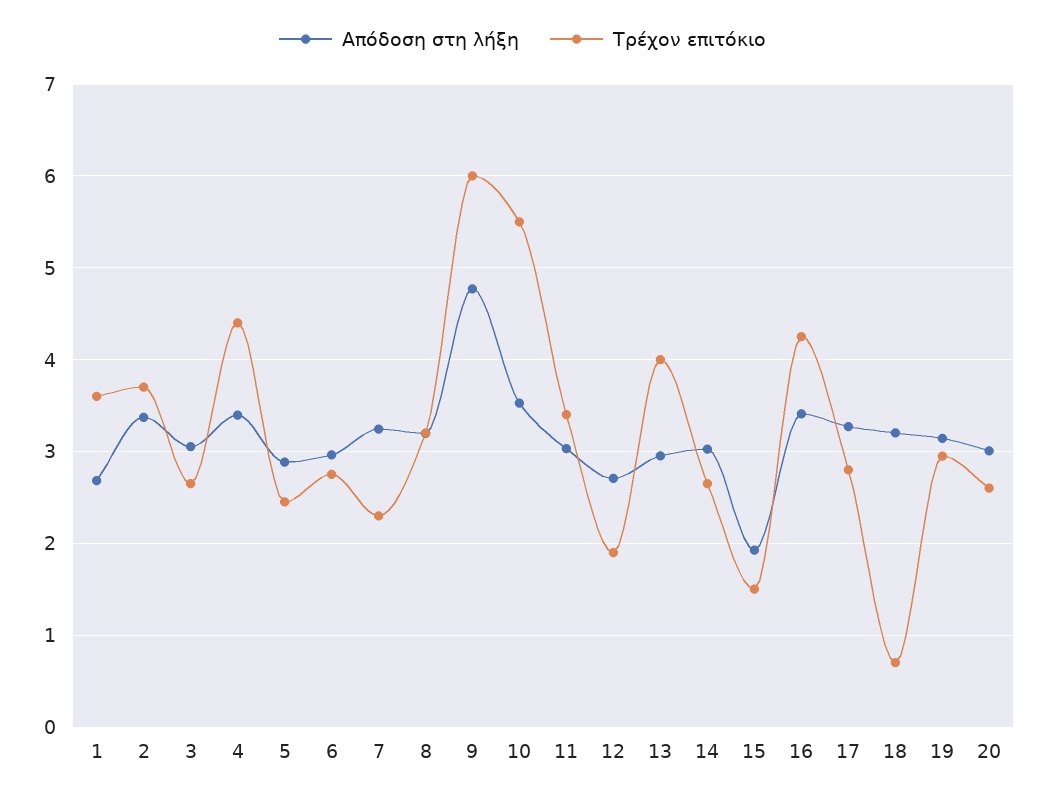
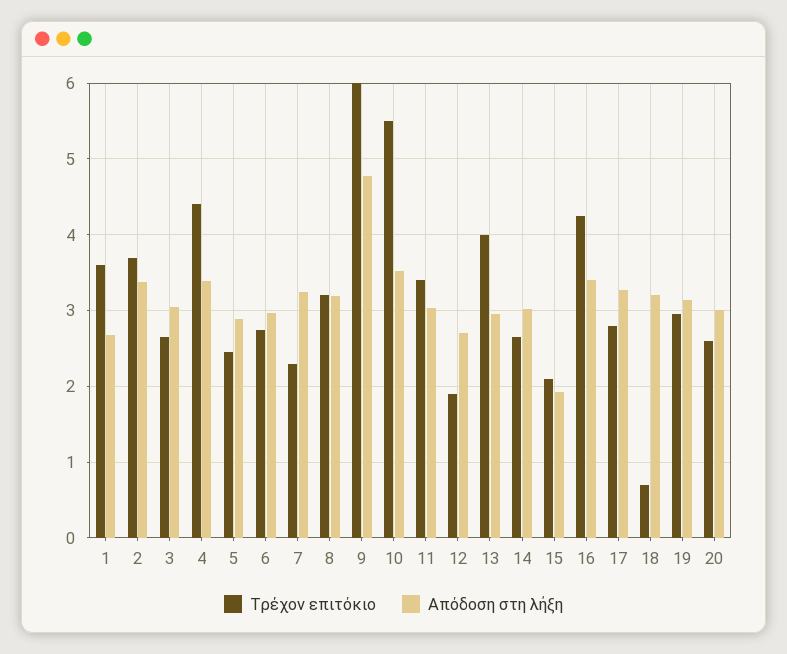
  {
    "Απόδοση στη λήξη": {
      "1": 2.7,
      "2": 3.4,
      "3": 3.1,
      "4": 3.4,
      "5": 2.9,
      "6": 3,
      "7": 3.2,
      "8": 3.2,
      "9": 4.8,
      "10": 3.5,
      "11": 3,
      "12": 2.7,
      "13": 3,
      "14": 3,
      "15": 1.9,
      "16": 3.4,
      "17": 3.3,
      "18": 3.2,
      "19": 3.1,
      "20": 3
    },
    "Τρέχον επιτόκιο": {
      "1": 3.6,
      "2": 3.7,
      "3": 2.7,
      "4": 4.4,
      "5": 2.5,
      "6": 2.8,
      "7": 2.3,
      "8": 3.2,
      "9": 6,
      "10": 5.5,
      "11": 3.4,
      "12": 1.9,
      "13": 4,
      "14": 2.7,
-     "15": 1.5,
+     "15": 2.1,
      "16": 4.3,
      "17": 2.8,
      "18": 0.7,
      "19": 3,
      "20": 2.6
    }
  }

